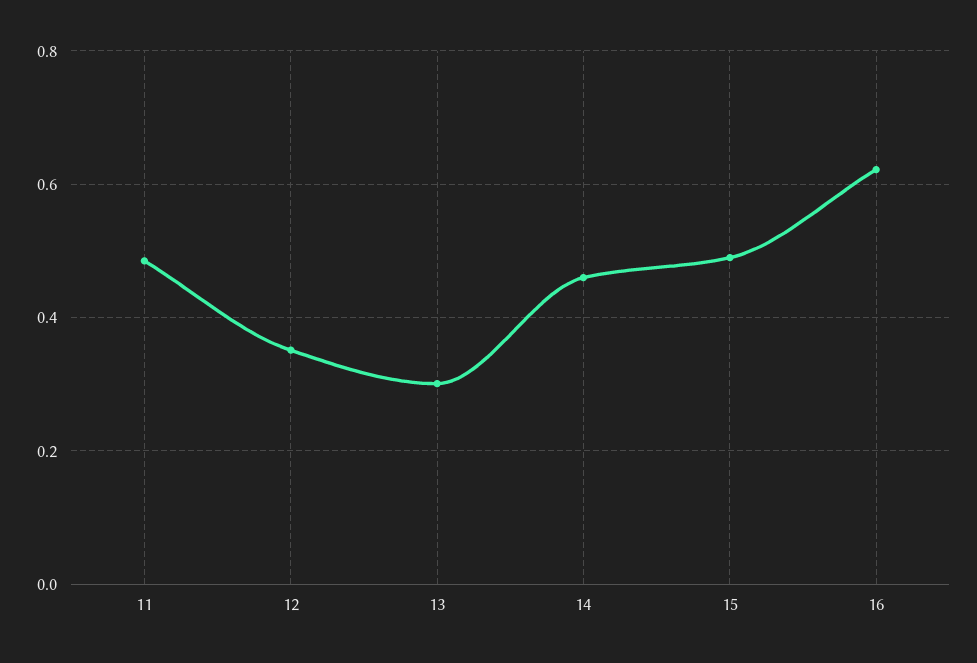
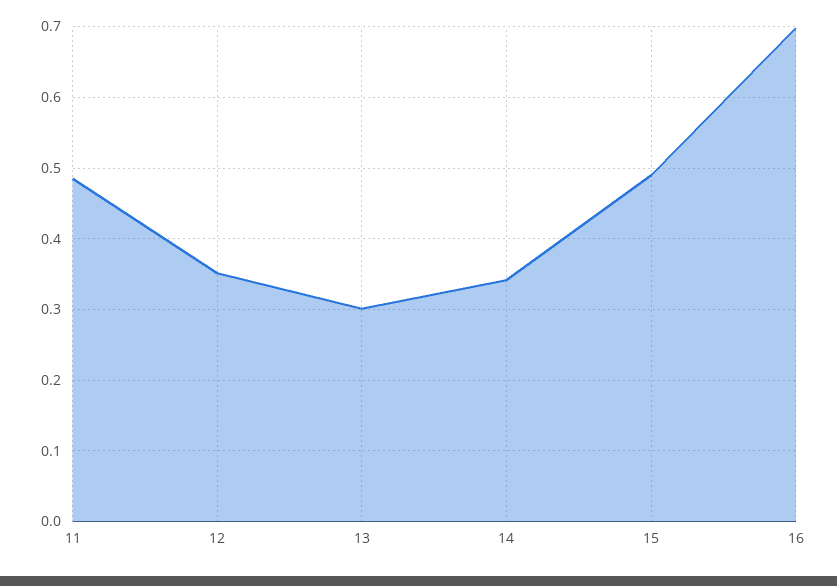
  {
    "11": 0.49,
    "12": 0.35,
    "13": 0.3,
-   "14": 0.46,
+   "14": 0.34,
    "15": 0.49,
-   "16": 0.62
+   "16": 0.7
  }

